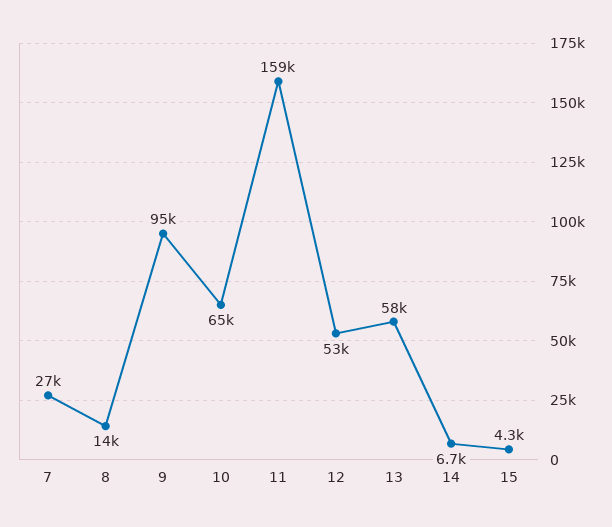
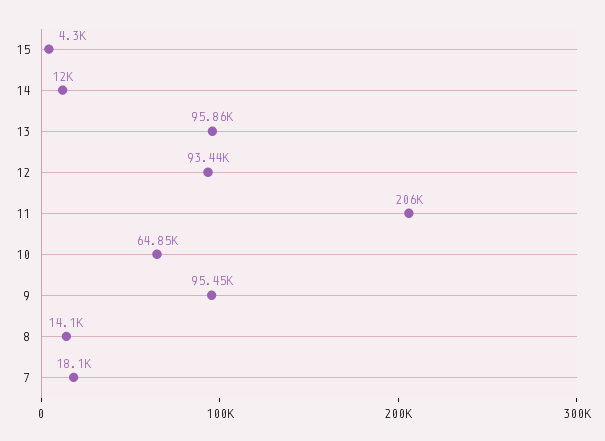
  {
-   "7": 27000,
+   "7": 18100,
    "8": 14100,
    "9": 95450,
    "10": 64850,
-   "11": 159000,
+   "11": 206000,
-   "12": 53000,
+   "12": 93440,
-   "13": 58000,
+   "13": 95860,
-   "14": 6700,
+   "14": 12000,
    "15": 4300
  }

